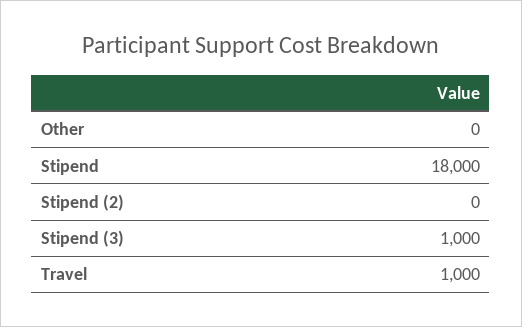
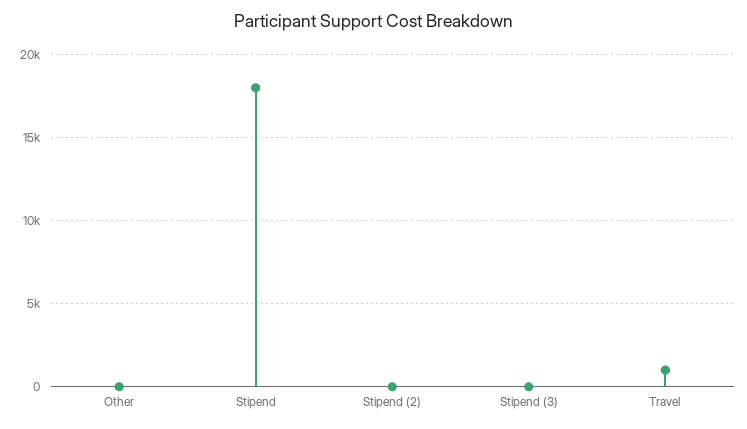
  {
    "Other": 0,
    "Stipend": 18000,
    "Stipend (2)": 0,
-   "Stipend (3)": 1000,
+   "Stipend (3)": 0,
    "Travel": 1000
  }

